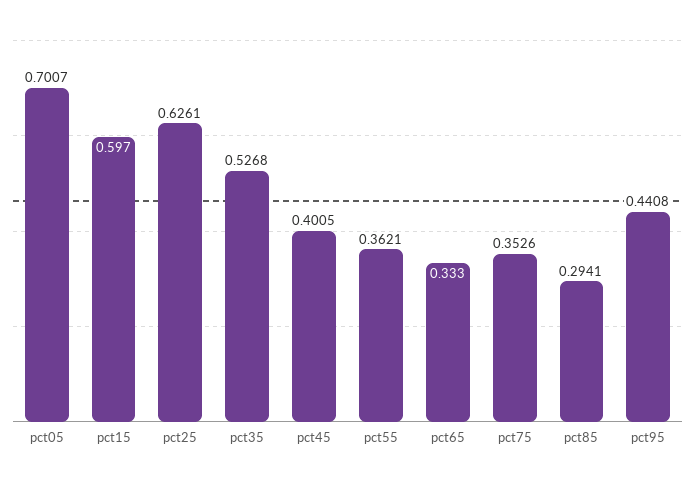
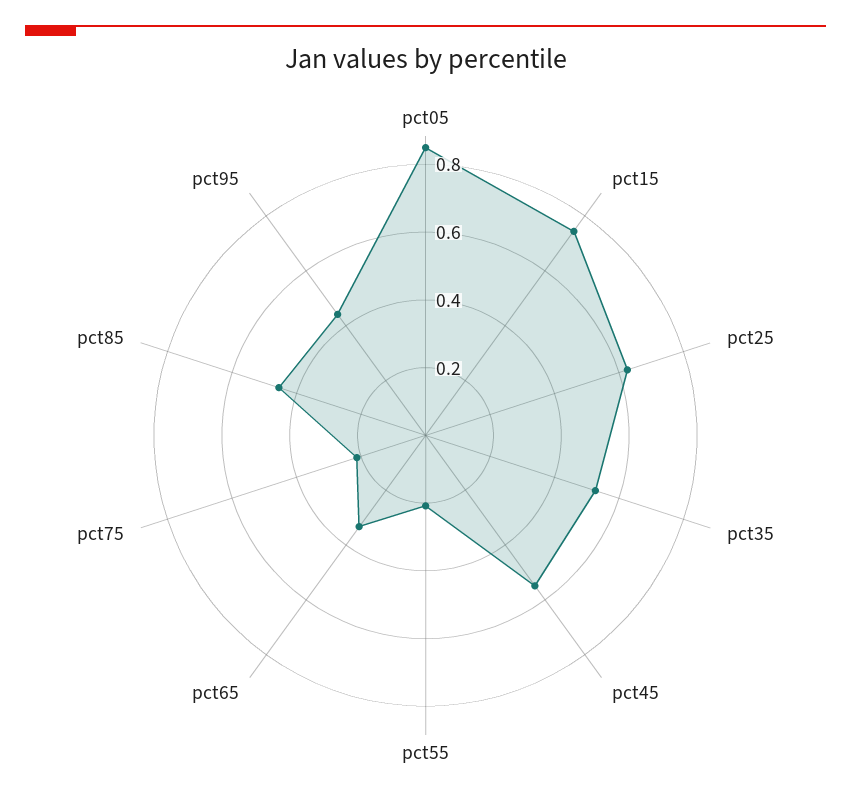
  {
-   "pct05": 0.7007,
+   "pct05": 0.85,
-   "pct15": 0.597,
+   "pct15": 0.75,
    "pct25": 0.6261,
    "pct35": 0.5268,
-   "pct45": 0.4005,
+   "pct45": 0.55,
-   "pct55": 0.3621,
+   "pct55": 0.2,
    "pct65": 0.333,
-   "pct75": 0.3526,
+   "pct75": 0.2,
-   "pct85": 0.2941,
+   "pct85": 0.45,
    "pct95": 0.4408
  }

